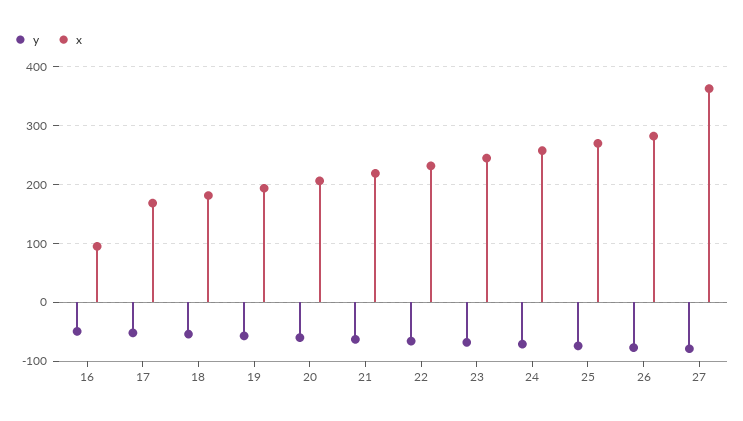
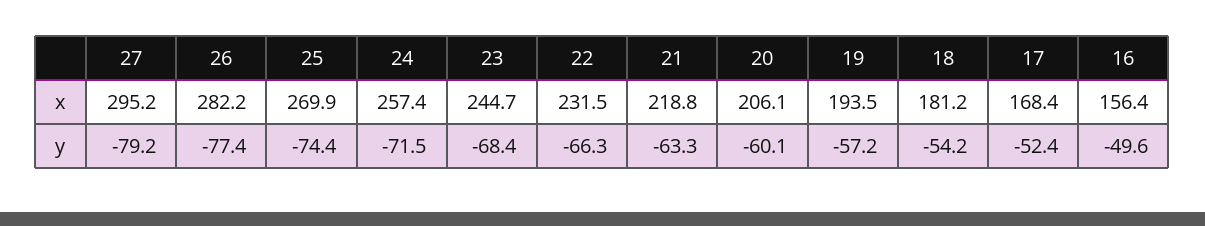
  {
    "y": {
      "16": -49.6,
      "17": -52.4,
      "18": -54.2,
      "19": -57.2,
      "20": -60.1,
      "21": -63.3,
      "22": -66.3,
      "23": -68.4,
      "24": -71.5,
      "25": -74.4,
      "26": -77.4,
      "27": -79.2
    },
    "x": {
-     "16": 100,
+     "16": 156.4,
      "17": 168.4,
      "18": 181.2,
      "19": 193.5,
      "20": 206.1,
      "21": 218.8,
      "22": 231.5,
      "23": 244.7,
      "24": 257.4,
      "25": 269.9,
      "26": 282.2,
-     "27": 360
+     "27": 295.2
    }
  }

